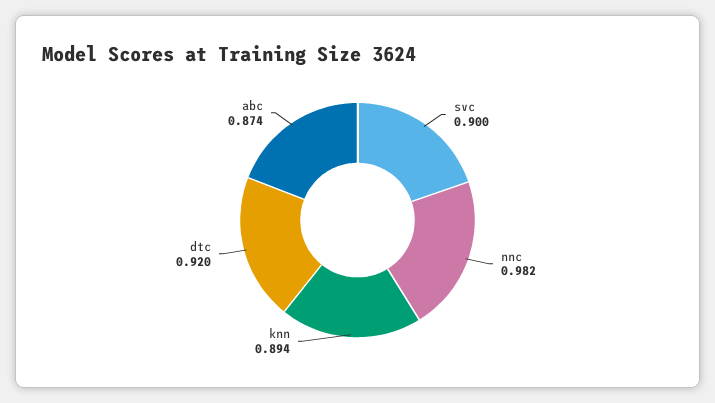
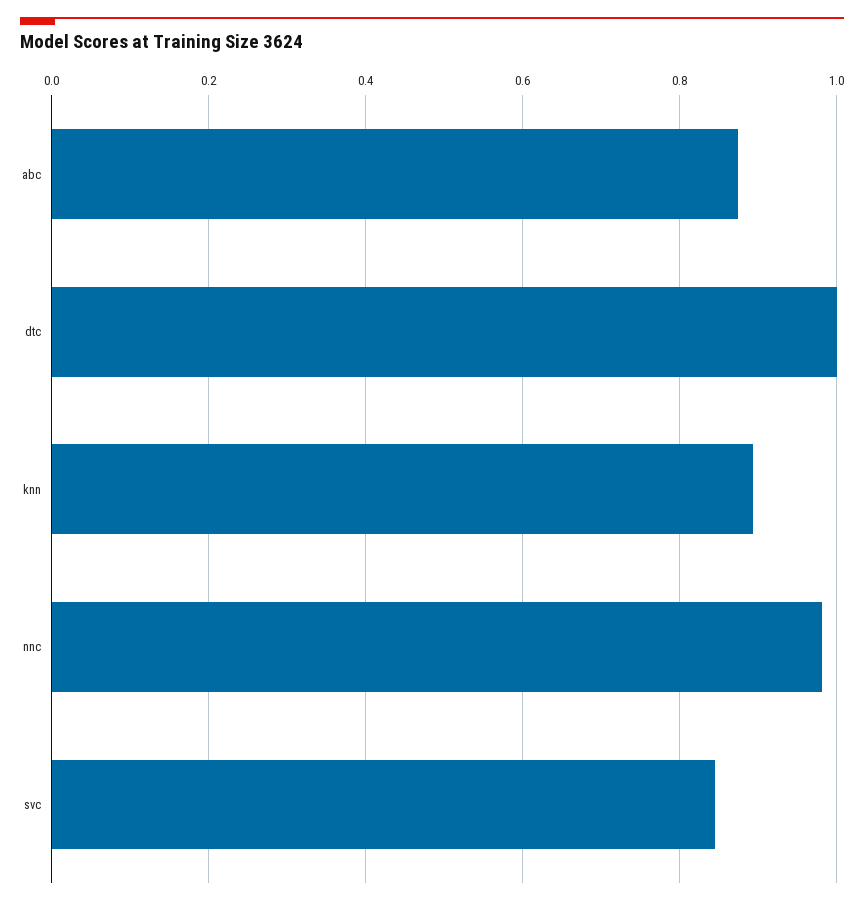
  {
-   "svc": 0.9,
+   "svc": 0.84,
    "nnc": 0.982,
    "knn": 0.894,
-   "dtc": 0.92,
+   "dtc": 1,
    "abc": 0.874
  }

